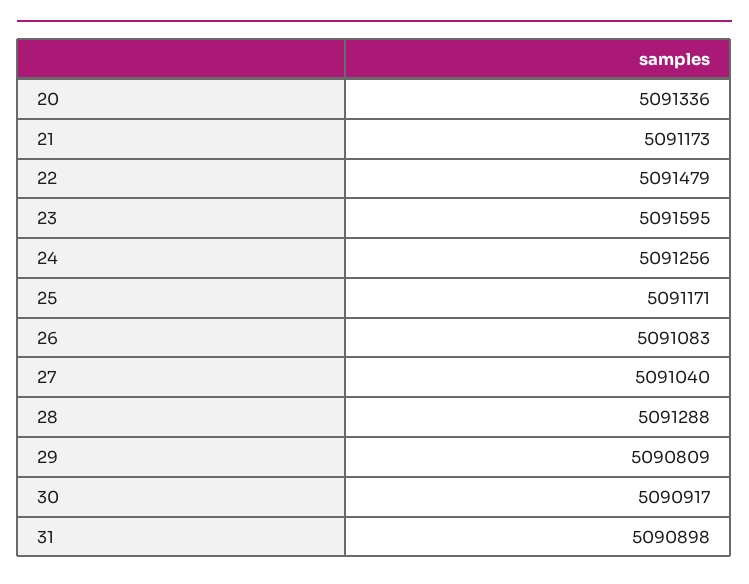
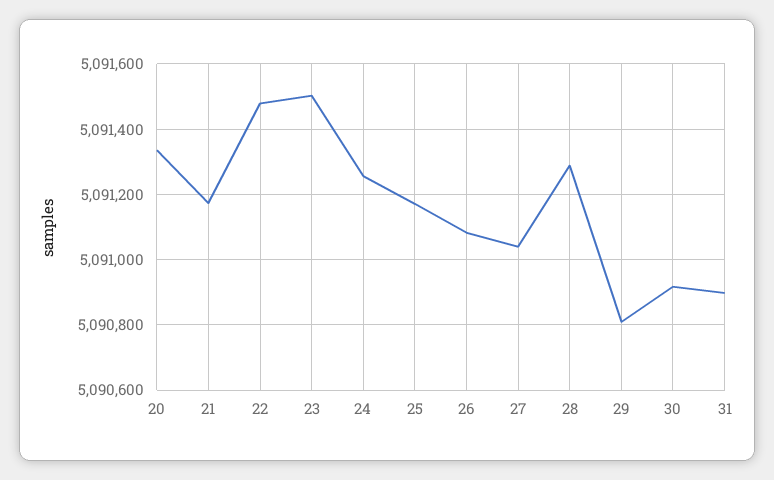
  {
    "20": 5091336,
    "21": 5091173,
    "22": 5091479,
-   "23": 5091595,
+   "23": 5091500,
    "24": 5091256,
    "25": 5091171,
    "26": 5091083,
    "27": 5091040,
    "28": 5091288,
    "29": 5090809,
    "30": 5090917,
    "31": 5090898
  }

